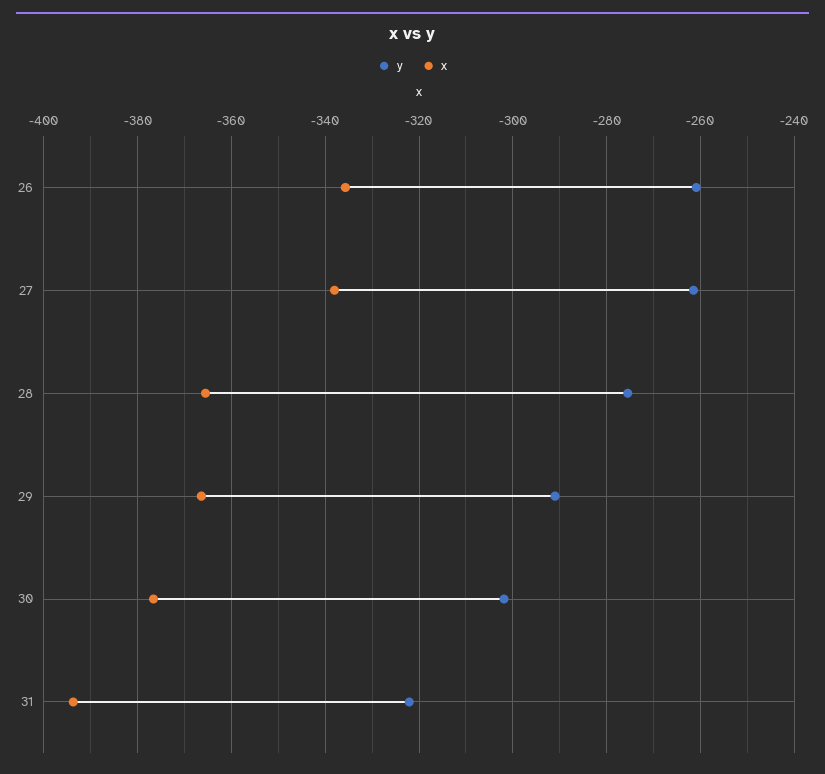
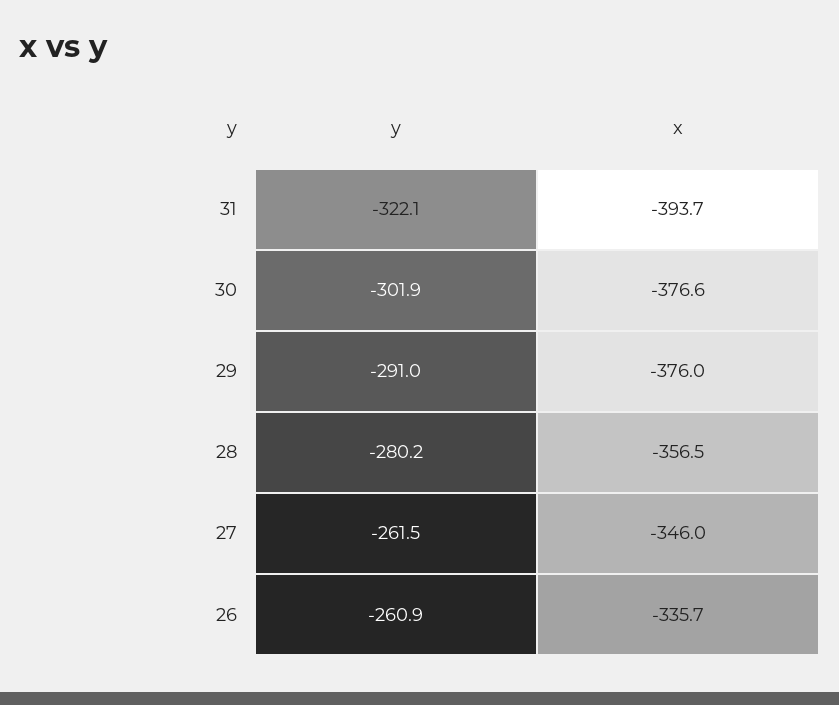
  {
    "y": {
      "26": -260.9,
      "27": -261.5,
-     "28": -276,
+     "28": -280.2,
      "29": -291,
      "30": -301.9,
      "31": -322.1
    },
    "x": {
      "26": -335.7,
-     "27": -338,
+     "27": -346,
-     "28": -366,
+     "28": -356.5,
-     "29": -366,
+     "29": -376,
      "30": -376.6,
      "31": -393.7
    }
  }

